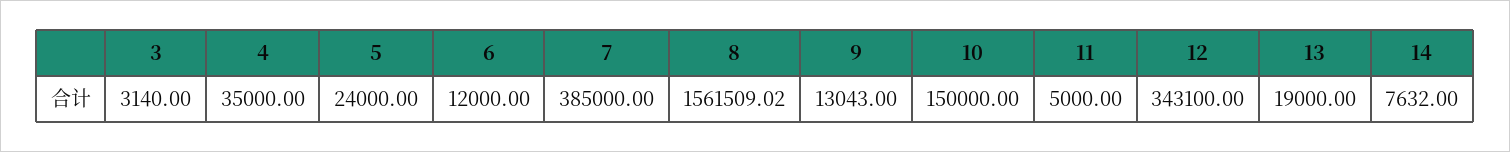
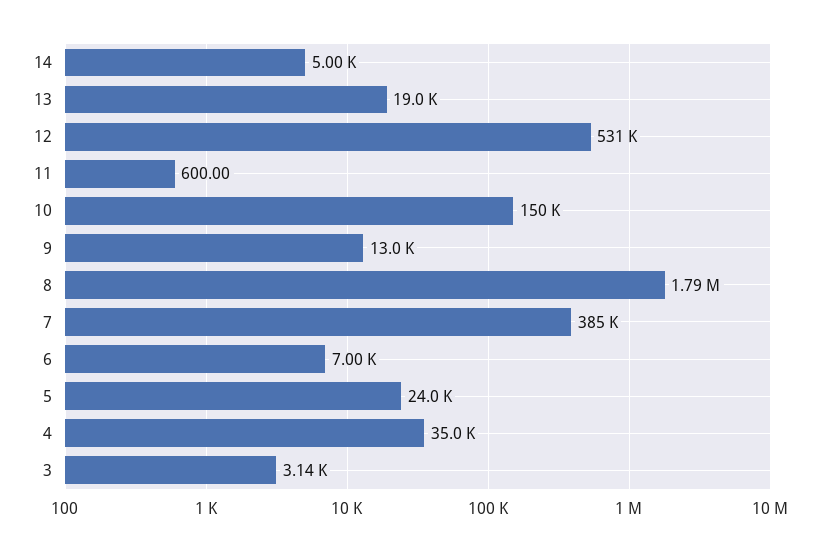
  {
    "3": 3140,
    "4": 35000,
    "5": 24000,
-   "6": 12000,
+   "6": 7000,
    "7": 385000,
-   "8": 1561509.02,
+   "8": 1790000,
    "9": 13043,
    "10": 150000,
-   "11": 5000,
+   "11": 600,
-   "12": 343100,
+   "12": 531000,
    "13": 19000,
-   "14": 7632
+   "14": 5000
  }

